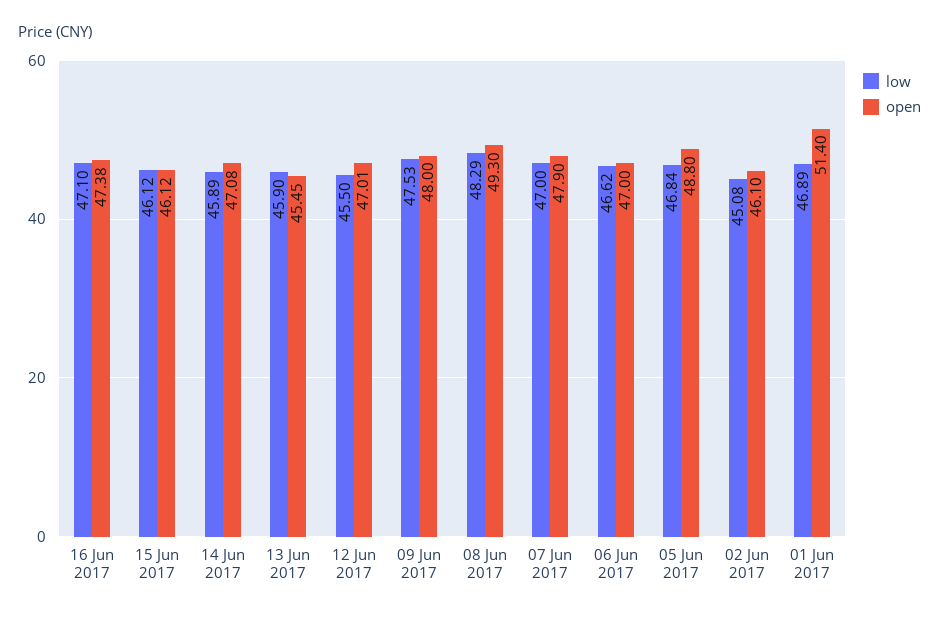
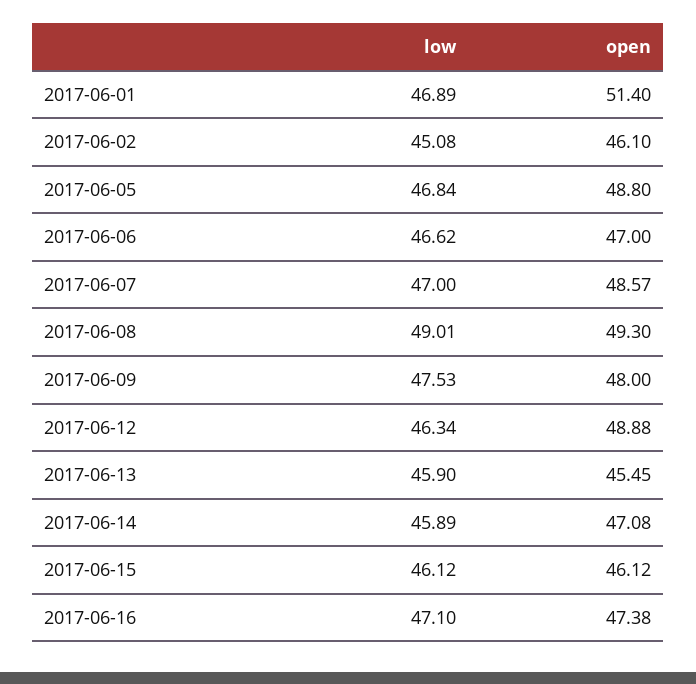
  {
    "low": {
      "16 Jun 2017": 47.1,
      "15 Jun 2017": 46.12,
      "14 Jun 2017": 45.89,
      "13 Jun 2017": 45.9,
-     "12 Jun 2017": 45.5,
+     "12 Jun 2017": 46.34,
      "09 Jun 2017": 47.53,
-     "08 Jun 2017": 48.29,
+     "08 Jun 2017": 49.01,
      "07 Jun 2017": 47,
      "06 Jun 2017": 46.62,
      "05 Jun 2017": 46.84,
      "02 Jun 2017": 45.08,
      "01 Jun 2017": 46.89
    },
    "open": {
      "16 Jun 2017": 47.38,
      "15 Jun 2017": 46.12,
      "14 Jun 2017": 47.08,
      "13 Jun 2017": 45.45,
-     "12 Jun 2017": 47.01,
+     "12 Jun 2017": 48.88,
      "09 Jun 2017": 48,
      "08 Jun 2017": 49.3,
-     "07 Jun 2017": 47.9,
+     "07 Jun 2017": 48.57,
      "06 Jun 2017": 47,
      "05 Jun 2017": 48.8,
      "02 Jun 2017": 46.1,
      "01 Jun 2017": 51.4
    }
  }

